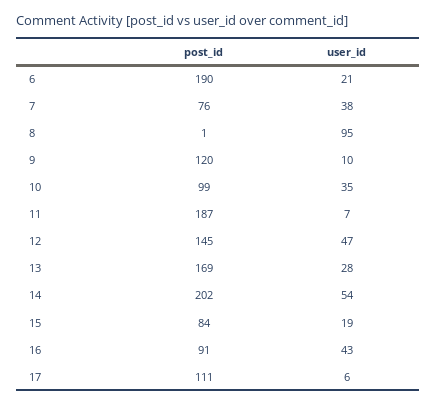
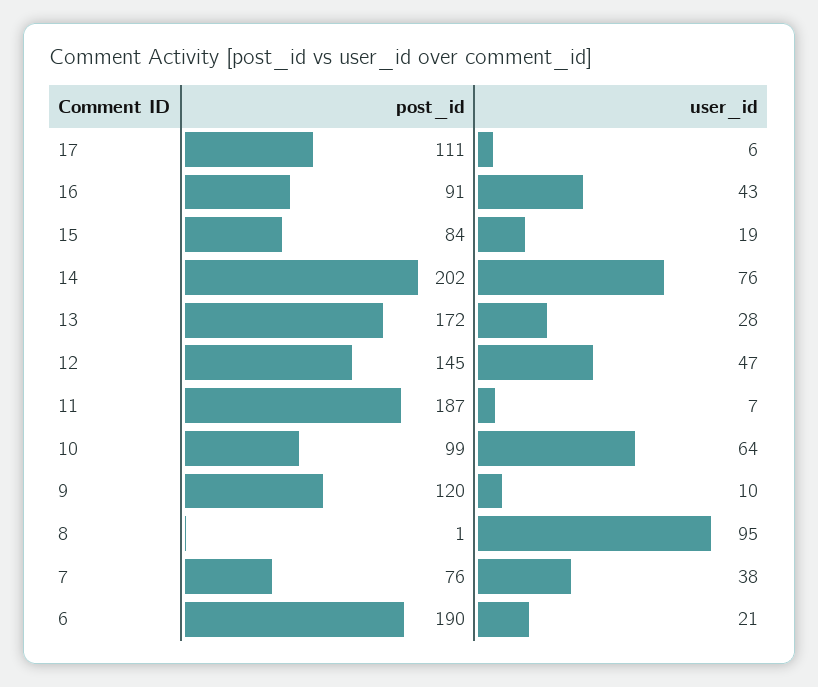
  {
    "post_id": {
      "6": 190,
      "7": 76,
      "8": 1,
      "9": 120,
      "10": 99,
      "11": 187,
      "12": 145,
-     "13": 169,
+     "13": 172,
      "14": 202,
      "15": 84,
      "16": 91,
      "17": 111
    },
    "user_id": {
      "6": 21,
      "7": 38,
      "8": 95,
      "9": 10,
-     "10": 35,
+     "10": 64,
      "11": 7,
      "12": 47,
      "13": 28,
-     "14": 54,
+     "14": 76,
      "15": 19,
      "16": 43,
      "17": 6
    }
  }

